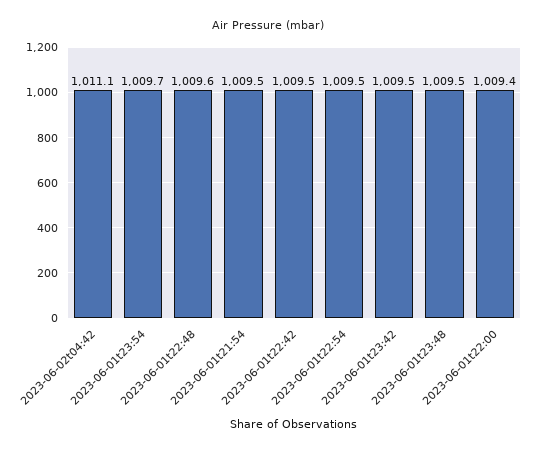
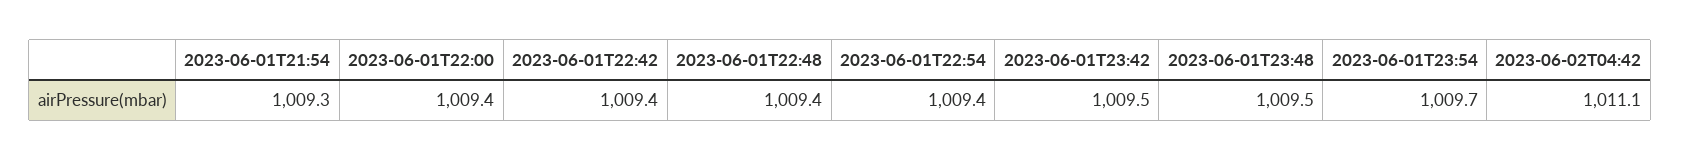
  {
    "2023-06-02t04:42": 1011.1,
    "2023-06-01t23:54": 1009.7,
-   "2023-06-01t22:48": 1009.6,
+   "2023-06-01t22:48": 1009.4,
-   "2023-06-01t21:54": 1009.5,
+   "2023-06-01t21:54": 1009.3,
-   "2023-06-01t22:42": 1009.5,
+   "2023-06-01t22:42": 1009.4,
-   "2023-06-01t22:54": 1009.5,
+   "2023-06-01t22:54": 1009.4,
    "2023-06-01t23:42": 1009.5,
    "2023-06-01t23:48": 1009.5,
    "2023-06-01t22:00": 1009.4
  }

